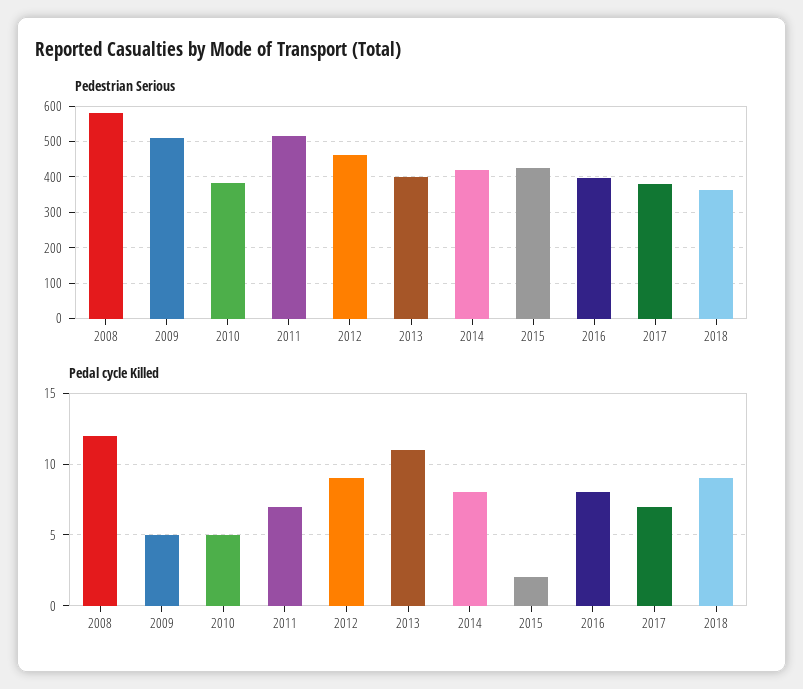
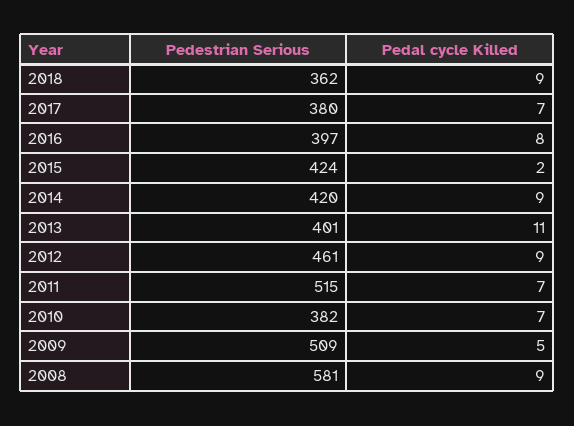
  {
    "Pedestrian Serious": {
      "2008": 581,
      "2009": 509,
      "2010": 382,
      "2011": 515,
      "2012": 461,
      "2013": 401,
      "2014": 420,
      "2015": 424,
      "2016": 397,
      "2017": 380,
      "2018": 362
    },
    "Pedal cycle Killed": {
-     "2008": 12,
+     "2008": 9,
      "2009": 5,
-     "2010": 5,
+     "2010": 7,
      "2011": 7,
      "2012": 9,
      "2013": 11,
-     "2014": 8,
+     "2014": 9,
      "2015": 2,
      "2016": 8,
      "2017": 7,
      "2018": 9
    }
  }

